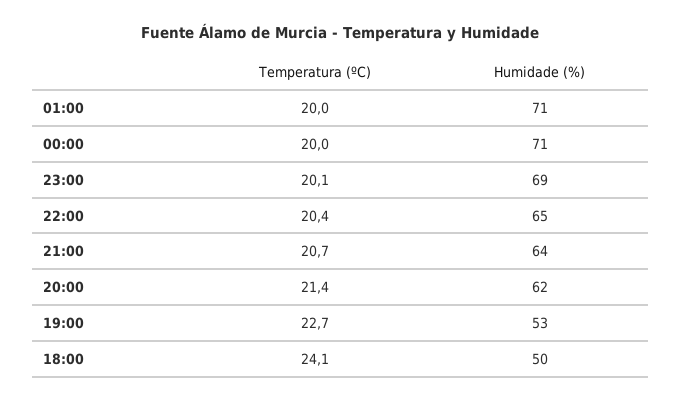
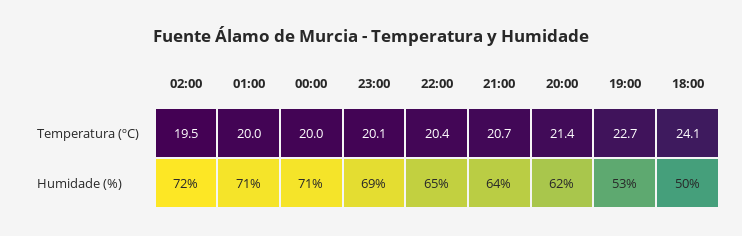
  {
    "Temperatura (ºC)": {
      "01:00": 20,
      "00:00": 20,
      "23:00": 20.1,
      "22:00": 20.4,
      "21:00": 20.7,
      "20:00": 21.4,
      "19:00": 22.7,
-     "18:00": 24.1
+     "18:00": 24.1,
+     "02:00": 19.5
    },
    "Humidade (%)": {
      "01:00": 71,
      "00:00": 71,
      "23:00": 69,
      "22:00": 65,
      "21:00": 64,
      "20:00": 62,
      "19:00": 53,
-     "18:00": 50
+     "18:00": 50,
+     "02:00": 72
    }
  }

